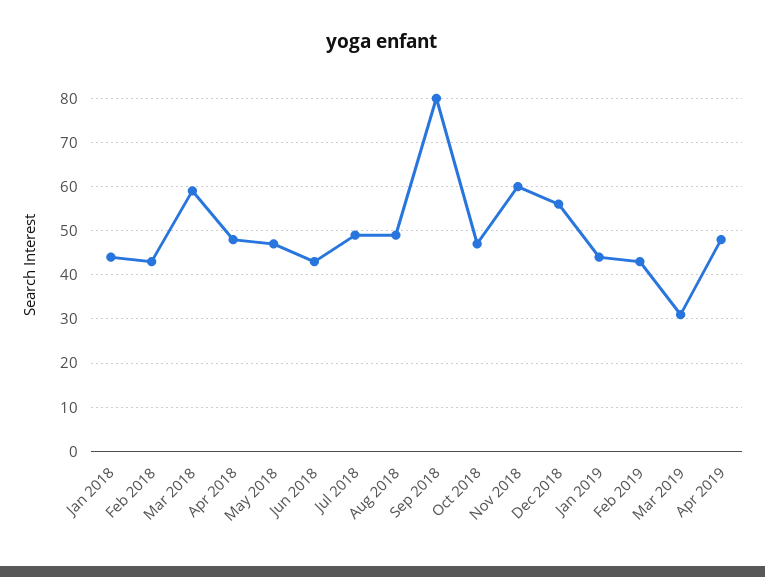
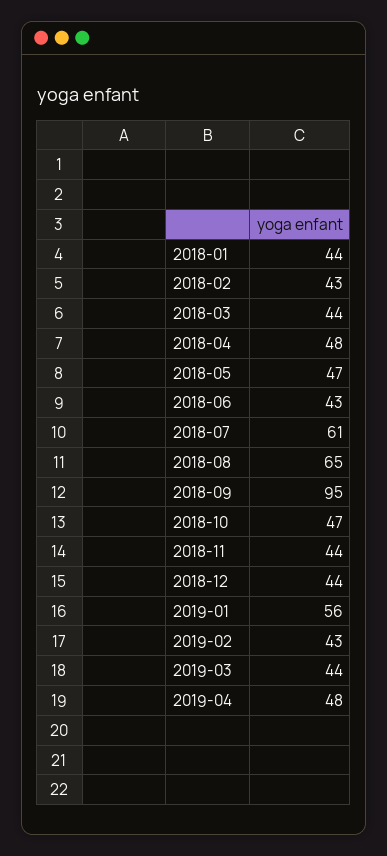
  {
    "Jan 2018": 44,
    "Feb 2018": 43,
-   "Mar 2018": 60,
+   "Mar 2018": 44,
    "Apr 2018": 48,
    "May 2018": 47,
    "Jun 2018": 43,
-   "Jul 2018": 50,
+   "Jul 2018": 61,
-   "Aug 2018": 50,
+   "Aug 2018": 65,
-   "Sep 2018": 80,
+   "Sep 2018": 95,
    "Oct 2018": 47,
-   "Nov 2018": 60,
+   "Nov 2018": 44,
-   "Dec 2018": 55,
+   "Dec 2018": 44,
-   "Jan 2019": 45,
+   "Jan 2019": 56,
    "Feb 2019": 43,
-   "Mar 2019": 30,
+   "Mar 2019": 44,
    "Apr 2019": 48
  }

